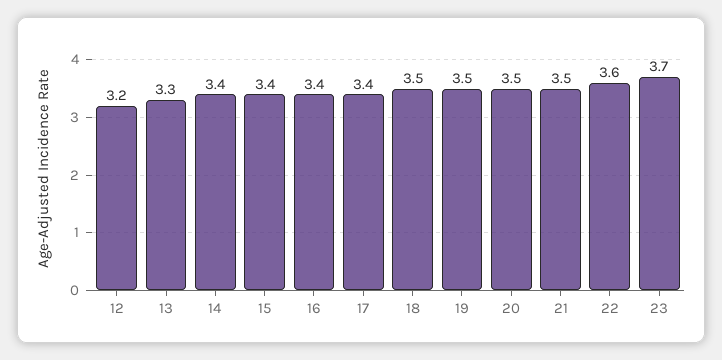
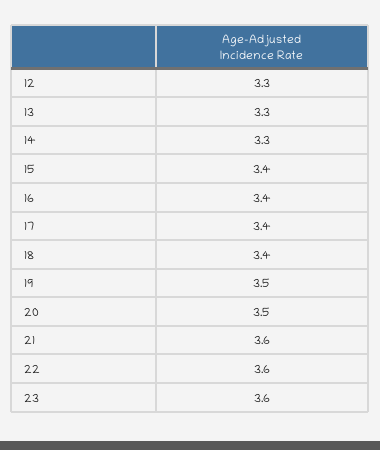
  {
-   "12": 3.2,
+   "12": 3.3,
    "13": 3.3,
-   "14": 3.4,
+   "14": 3.3,
    "15": 3.4,
    "16": 3.4,
    "17": 3.4,
-   "18": 3.5,
+   "18": 3.4,
    "19": 3.5,
    "20": 3.5,
-   "21": 3.5,
+   "21": 3.6,
    "22": 3.6,
-   "23": 3.7
+   "23": 3.6
  }

